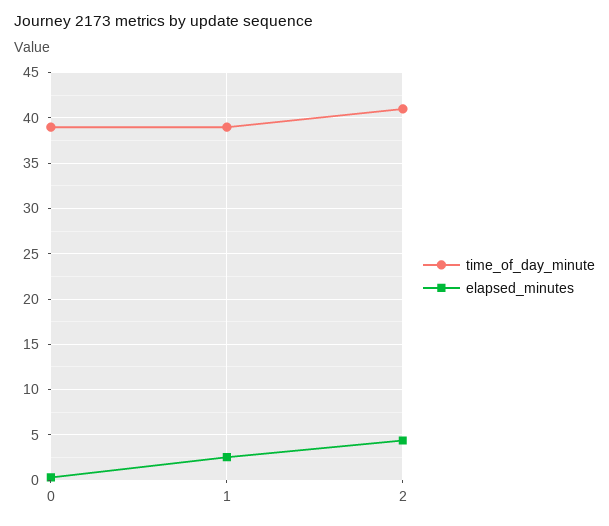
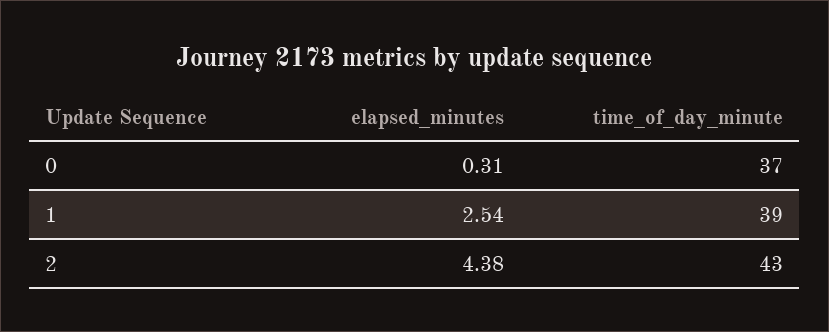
  {
    "time_of_day_minute": {
-     "0": 39,
+     "0": 37,
      "1": 39,
-     "2": 41
+     "2": 43
    },
    "elapsed_minutes": {
      "0": 0.31,
      "1": 2.54,
      "2": 4.38
    }
  }

